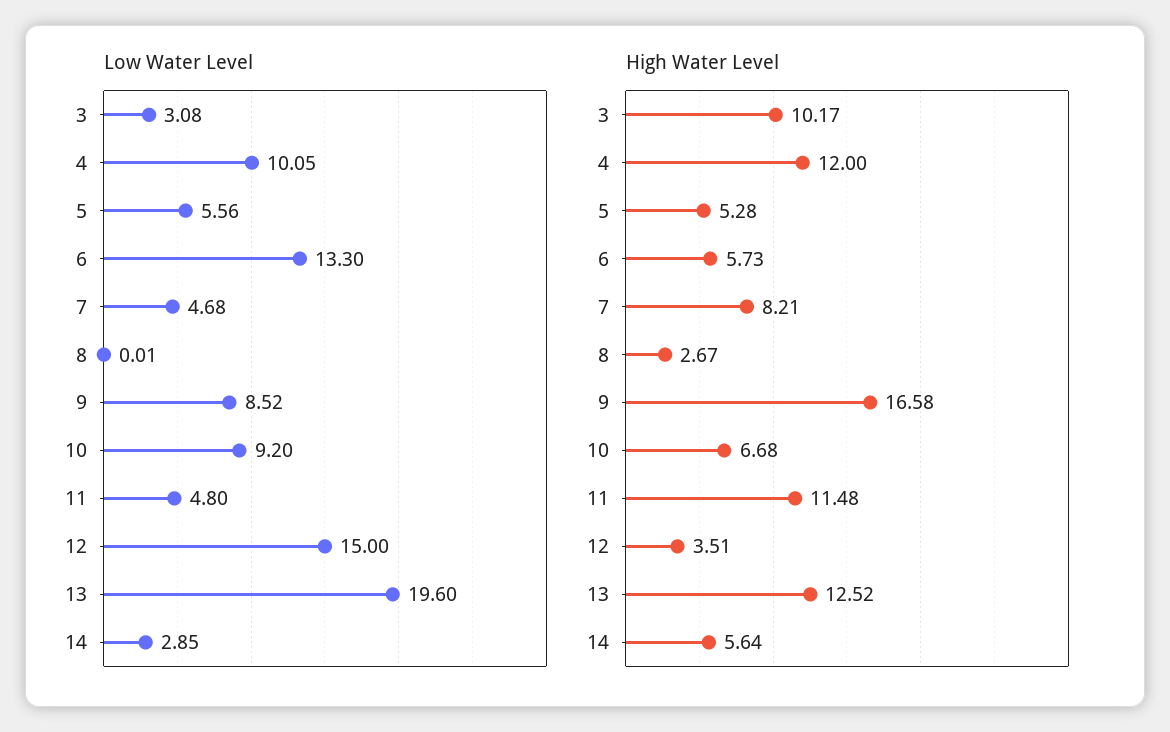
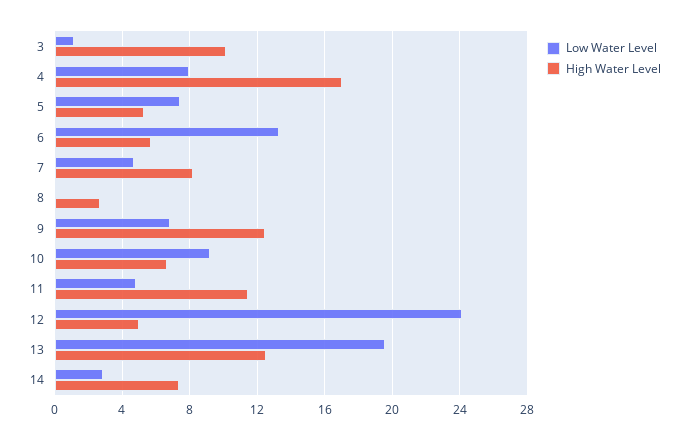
  {
    "Low Water Level": {
-     "3": 3.08,
+     "3": 1,
-     "4": 10.05,
+     "4": 8,
-     "5": 5.56,
+     "5": 7.5,
      "6": 13.3,
      "7": 4.68,
      "8": 0.01,
-     "9": 8.52,
+     "9": 7,
      "10": 9.2,
      "11": 4.8,
-     "12": 15,
+     "12": 24,
      "13": 19.6,
      "14": 2.85
    },
    "High Water Level": {
      "3": 10.17,
-     "4": 12,
+     "4": 17,
      "5": 5.28,
      "6": 5.73,
      "7": 8.21,
      "8": 2.67,
-     "9": 16.58,
+     "9": 12.5,
      "10": 6.68,
      "11": 11.48,
-     "12": 3.51,
+     "12": 5,
      "13": 12.52,
-     "14": 5.64
+     "14": 7.5
    }
  }

